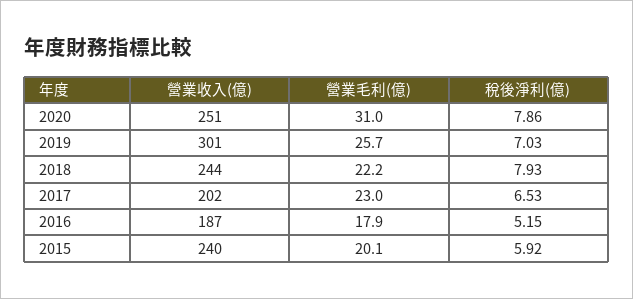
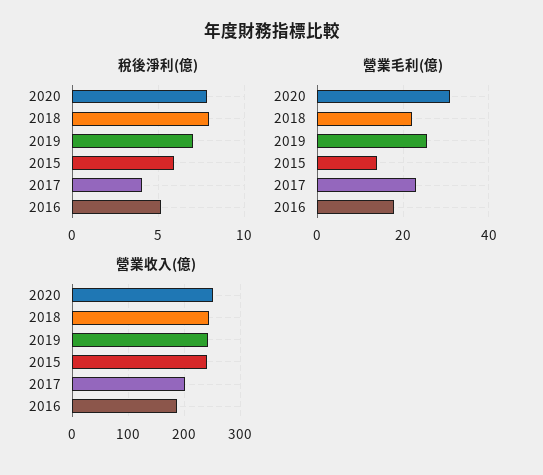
  {
    "營業收入(億)": {
      "2020": 251,
-     "2019": 301,
+     "2019": 240,
      "2018": 244,
      "2017": 202,
      "2016": 187,
      "2015": 240
    },
    "營業毛利(億)": {
      "2020": 31,
      "2019": 25.7,
      "2018": 22.2,
      "2017": 23,
      "2016": 17.9,
-     "2015": 20.1
+     "2015": 14
    },
    "稅後淨利(億)": {
      "2020": 7.86,
      "2019": 7.03,
      "2018": 7.93,
-     "2017": 6.53,
+     "2017": 4,
      "2016": 5.15,
      "2015": 5.92
    }
  }

